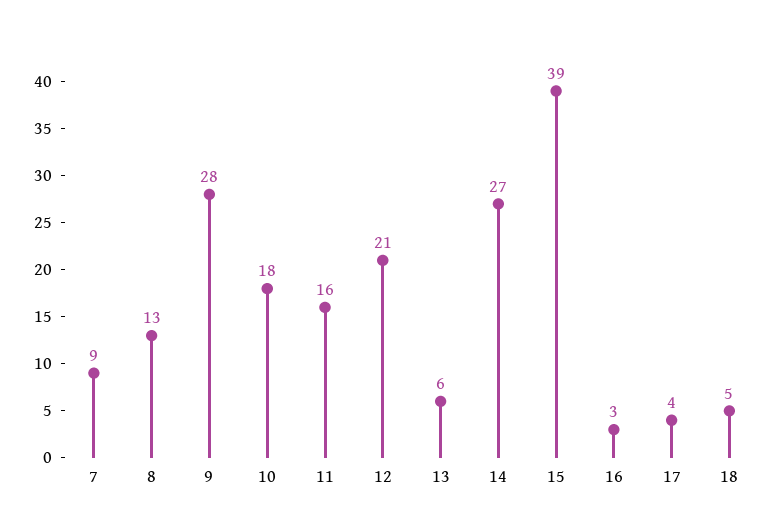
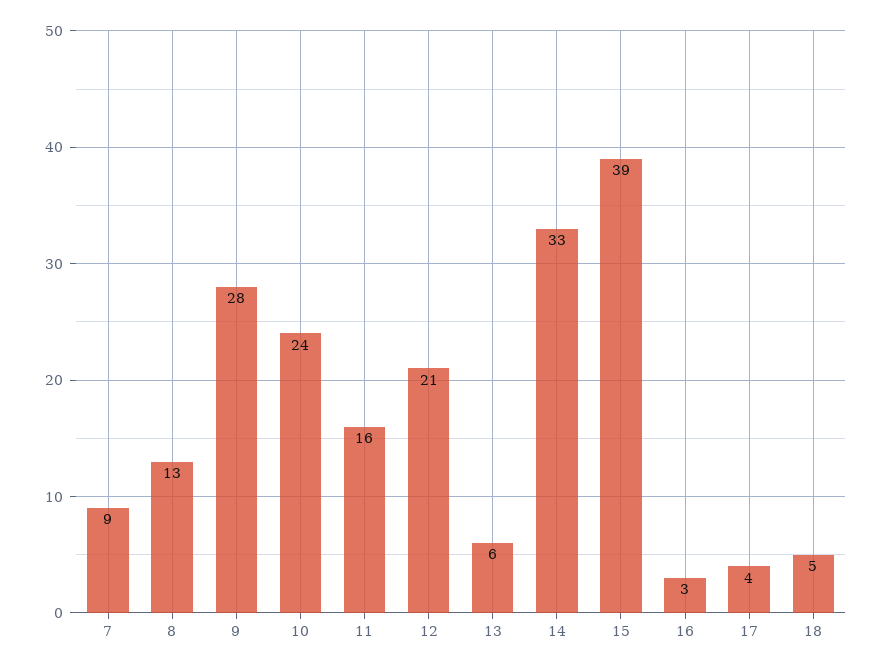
  {
    "7": 9,
    "8": 13,
    "9": 28,
-   "10": 18,
+   "10": 24,
    "11": 16,
    "12": 21,
    "13": 6,
-   "14": 27,
+   "14": 33,
    "15": 39,
    "16": 3,
    "17": 4,
    "18": 5
  }

